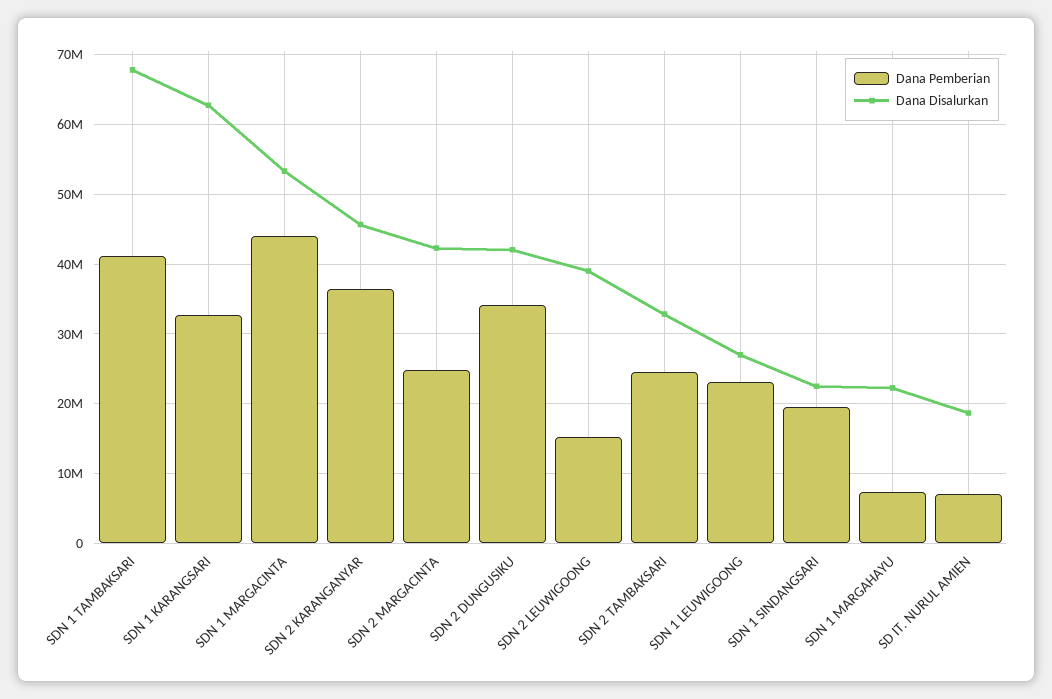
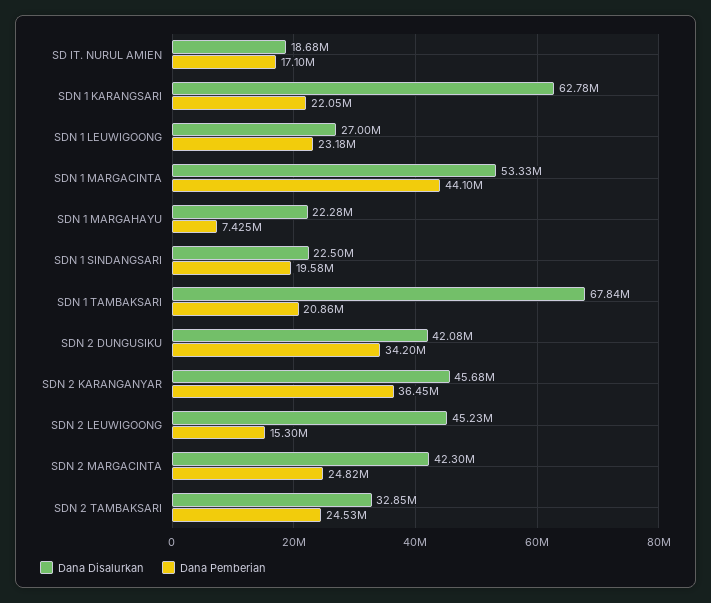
  {
    "Dana Pemberian": {
-     "SDN 1 TAMBAKSARI": 41000000,
+     "SDN 1 TAMBAKSARI": 20860000,
-     "SDN 1 KARANGSARI": 33000000,
+     "SDN 1 KARANGSARI": 22050000,
      "SDN 1 MARGACINTA": 44100000,
      "SDN 2 KARANGANYAR": 36450000,
      "SDN 2 MARGACINTA": 24820000,
      "SDN 2 DUNGUSIKU": 34200000,
      "SDN 2 LEUWIGOONG": 15300000,
      "SDN 2 TAMBAKSARI": 24530000,
      "SDN 1 LEUWIGOONG": 23180000,
      "SDN 1 SINDANGSARI": 19580000,
      "SDN 1 MARGAHAYU": 7425000,
-     "SD IT. NURUL AMIEN": 7000000
+     "SD IT. NURUL AMIEN": 17100000
    },
    "Dana Disalurkan": {
      "SDN 1 TAMBAKSARI": 67840000,
      "SDN 1 KARANGSARI": 62780000,
      "SDN 1 MARGACINTA": 53330000,
      "SDN 2 KARANGANYAR": 45680000,
      "SDN 2 MARGACINTA": 42300000,
      "SDN 2 DUNGUSIKU": 42080000,
-     "SDN 2 LEUWIGOONG": 39000000,
+     "SDN 2 LEUWIGOONG": 45230000,
      "SDN 2 TAMBAKSARI": 32850000,
      "SDN 1 LEUWIGOONG": 27000000,
      "SDN 1 SINDANGSARI": 22500000,
      "SDN 1 MARGAHAYU": 22280000,
      "SD IT. NURUL AMIEN": 18680000
    }
  }

